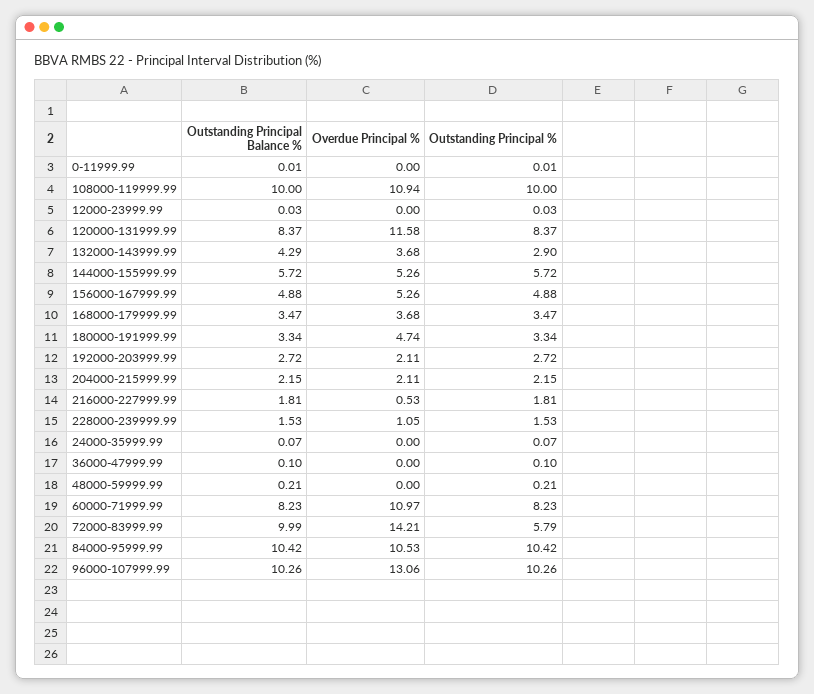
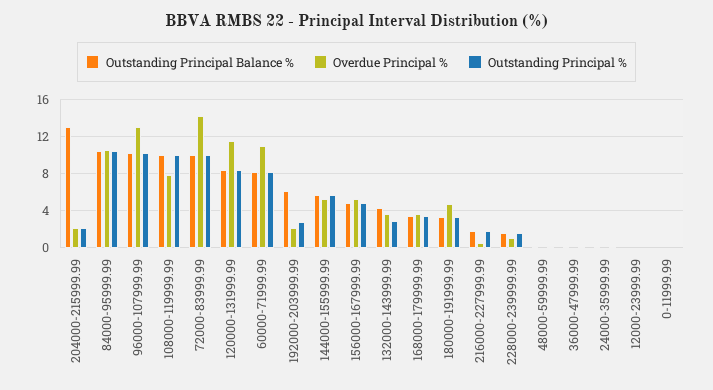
  {
    "Outstanding Principal Balance %": {
      "0-11999.99": 0.01,
      "108000-119999.99": 10,
      "12000-23999.99": 0.03,
      "120000-131999.99": 8.37,
      "132000-143999.99": 4.29,
      "144000-155999.99": 5.72,
      "156000-167999.99": 4.88,
      "168000-179999.99": 3.47,
      "180000-191999.99": 3.34,
-     "192000-203999.99": 2.72,
+     "192000-203999.99": 6,
-     "204000-215999.99": 2.15,
+     "204000-215999.99": 13,
      "216000-227999.99": 1.81,
      "228000-239999.99": 1.53,
      "24000-35999.99": 0.07,
      "36000-47999.99": 0.1,
      "48000-59999.99": 0.21,
      "60000-71999.99": 8.23,
      "72000-83999.99": 9.99,
      "84000-95999.99": 10.42,
      "96000-107999.99": 10.26
    },
    "Overdue Principal %": {
      "0-11999.99": 0,
-     "108000-119999.99": 10.94,
+     "108000-119999.99": 8,
      "12000-23999.99": 0,
      "120000-131999.99": 11.58,
      "132000-143999.99": 3.68,
      "144000-155999.99": 5.26,
      "156000-167999.99": 5.26,
      "168000-179999.99": 3.68,
      "180000-191999.99": 4.74,
      "192000-203999.99": 2.11,
      "204000-215999.99": 2.11,
      "216000-227999.99": 0.53,
      "228000-239999.99": 1.05,
      "24000-35999.99": 0,
      "36000-47999.99": 0,
      "48000-59999.99": 0,
      "60000-71999.99": 10.97,
      "72000-83999.99": 14.21,
      "84000-95999.99": 10.53,
      "96000-107999.99": 13.06
    },
    "Outstanding Principal %": {
      "0-11999.99": 0.01,
      "108000-119999.99": 10,
      "12000-23999.99": 0.03,
      "120000-131999.99": 8.37,
      "132000-143999.99": 2.9,
      "144000-155999.99": 5.72,
      "156000-167999.99": 4.88,
      "168000-179999.99": 3.47,
      "180000-191999.99": 3.34,
      "192000-203999.99": 2.72,
      "204000-215999.99": 2.15,
      "216000-227999.99": 1.81,
      "228000-239999.99": 1.53,
      "24000-35999.99": 0.07,
      "36000-47999.99": 0.1,
      "48000-59999.99": 0.21,
      "60000-71999.99": 8.23,
-     "72000-83999.99": 5.79,
+     "72000-83999.99": 10,
      "84000-95999.99": 10.42,
      "96000-107999.99": 10.26
    }
  }

